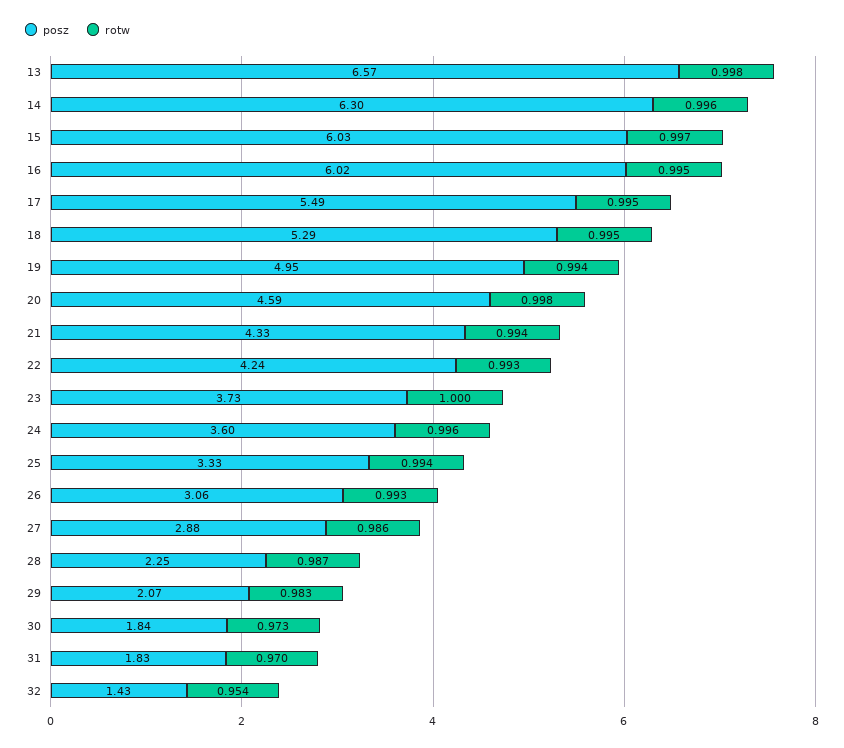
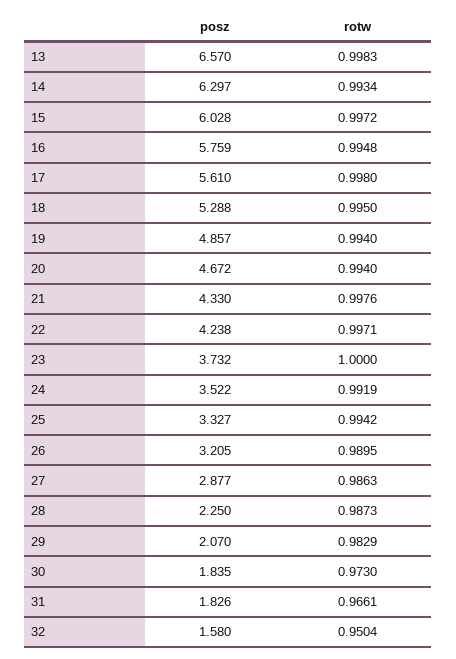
  {
    "posz": {
      "13": 6.57,
      "14": 6.297,
      "15": 6.028,
-     "16": 6.02,
+     "16": 5.759,
-     "17": 5.49,
+     "17": 5.61,
      "18": 5.288,
-     "19": 4.95,
+     "19": 4.857,
-     "20": 4.59,
+     "20": 4.672,
      "21": 4.33,
      "22": 4.238,
      "23": 3.732,
-     "24": 3.6,
+     "24": 3.522,
      "25": 3.327,
-     "26": 3.06,
+     "26": 3.205,
      "27": 2.877,
      "28": 2.25,
      "29": 2.07,
      "30": 1.835,
      "31": 1.826,
-     "32": 1.43
+     "32": 1.58
    },
    "rotw": {
      "13": 0.9983,
-     "14": 0.996,
+     "14": 0.9934,
      "15": 0.9972,
      "16": 0.9948,
-     "17": 0.995,
+     "17": 0.998,
      "18": 0.995,
      "19": 0.994,
-     "20": 0.998,
+     "20": 0.994,
-     "21": 0.994,
+     "21": 0.9976,
-     "22": 0.993,
+     "22": 0.9971,
      "23": 1,
-     "24": 0.996,
+     "24": 0.9919,
      "25": 0.9942,
-     "26": 0.993,
+     "26": 0.9895,
      "27": 0.9863,
      "28": 0.9873,
      "29": 0.9829,
      "30": 0.973,
-     "31": 0.97,
+     "31": 0.9661,
-     "32": 0.954
+     "32": 0.9504
    }
  }

